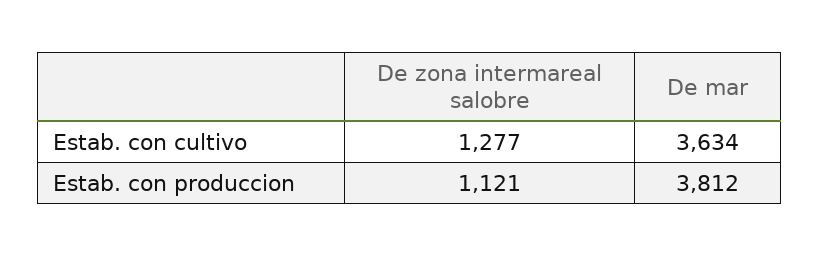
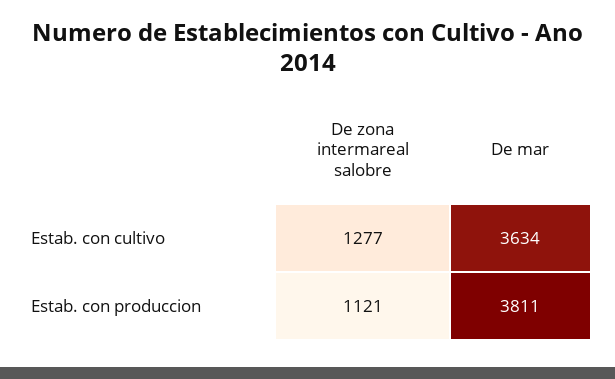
  {
    "De zona intermareal salobre": {
      "Estab. con cultivo": 1277,
      "Estab. con produccion": 1121
    },
    "De mar": {
      "Estab. con cultivo": 3634,
-     "Estab. con produccion": 3812
+     "Estab. con produccion": 3811
    }
  }

